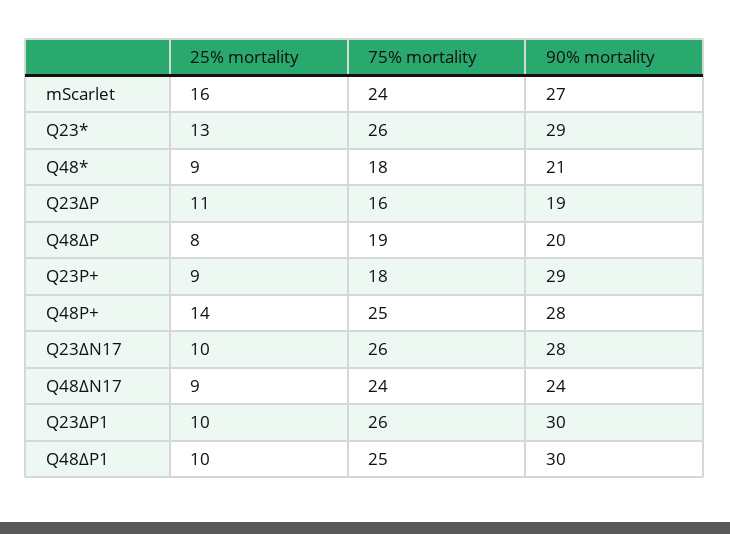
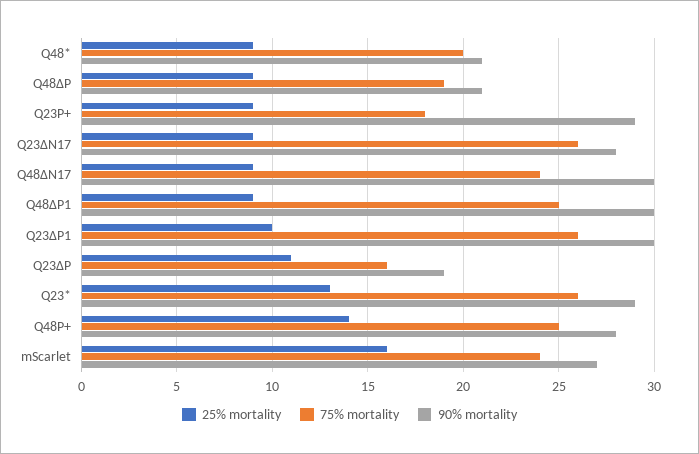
  {
    "25% mortality": {
      "mScarlet": 16,
      "Q23*": 13,
      "Q48*": 9,
      "Q23∆P": 11,
-     "Q48∆P": 8,
+     "Q48∆P": 9,
      "Q23P+": 9,
      "Q48P+": 14,
-     "Q23∆N17": 10,
+     "Q23∆N17": 9,
      "Q48∆N17": 9,
      "Q23∆P1": 10,
-     "Q48∆P1": 10
+     "Q48∆P1": 9
    },
    "75% mortality": {
      "mScarlet": 24,
      "Q23*": 26,
-     "Q48*": 18,
+     "Q48*": 20,
      "Q23∆P": 16,
      "Q48∆P": 19,
      "Q23P+": 18,
      "Q48P+": 25,
      "Q23∆N17": 26,
      "Q48∆N17": 24,
      "Q23∆P1": 26,
      "Q48∆P1": 25
    },
    "90% mortality": {
      "mScarlet": 27,
      "Q23*": 29,
      "Q48*": 21,
      "Q23∆P": 19,
-     "Q48∆P": 20,
+     "Q48∆P": 21,
      "Q23P+": 29,
      "Q48P+": 28,
      "Q23∆N17": 28,
-     "Q48∆N17": 24,
+     "Q48∆N17": 30,
      "Q23∆P1": 30,
      "Q48∆P1": 30
    }
  }

